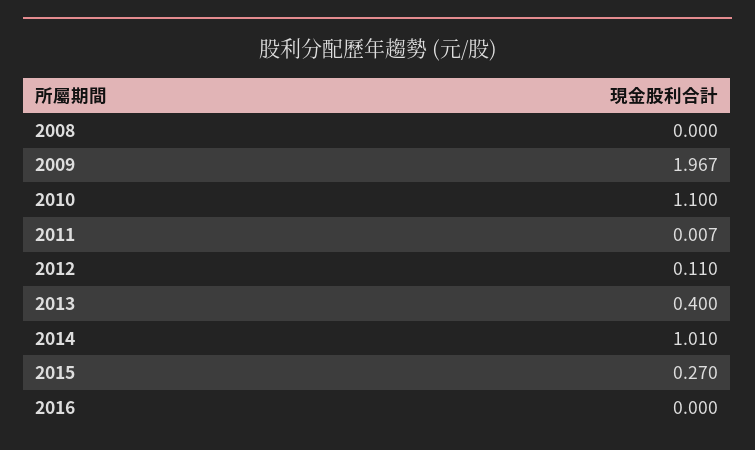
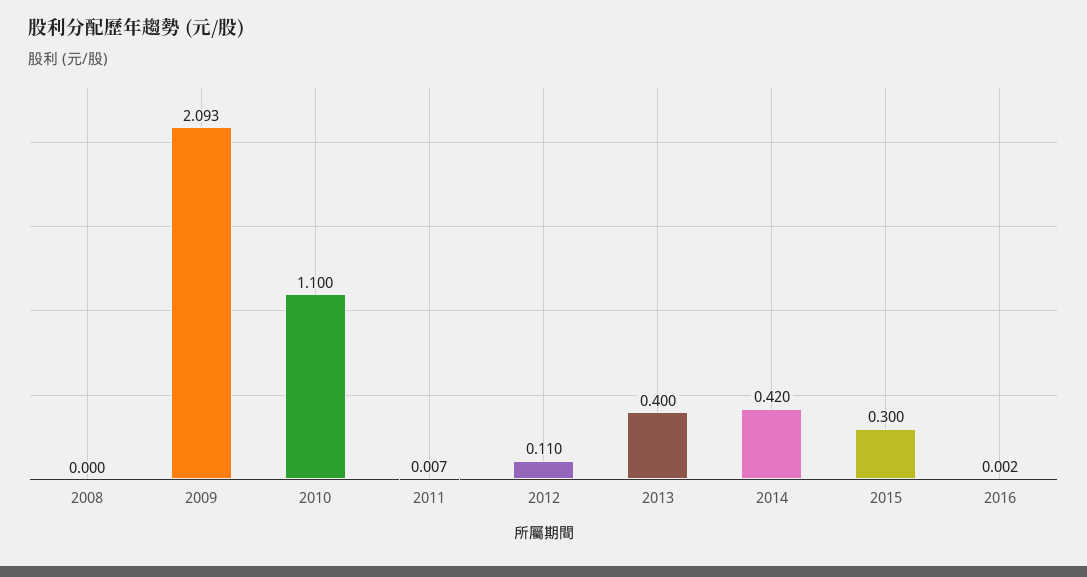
  {
    "2008": 0,
-   "2009": 1.967,
+   "2009": 2.093,
    "2010": 1.1,
    "2011": 0.007,
    "2012": 0.11,
    "2013": 0.4,
-   "2014": 1.01,
+   "2014": 0.42,
-   "2015": 0.27,
+   "2015": 0.3,
-   "2016": 0
+   "2016": 0.002
  }

